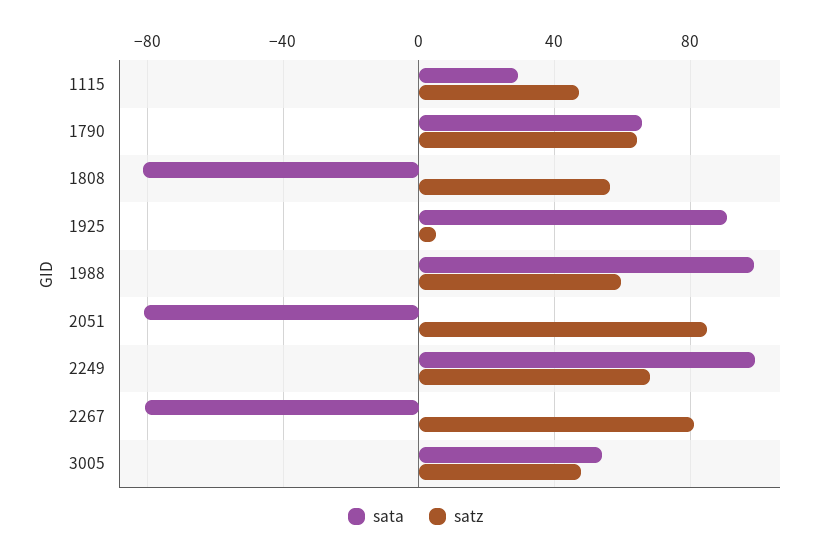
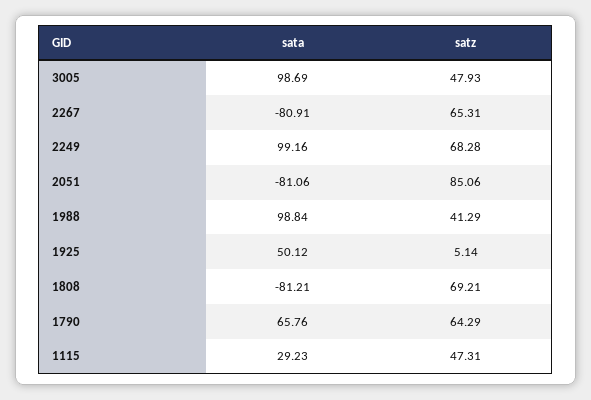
  {
    "sata": {
      "1115": 29.23,
      "1790": 65.76,
      "1808": -81.21,
-     "1925": 90,
+     "1925": 50.12,
      "1988": 98.84,
      "2051": -81.06,
      "2249": 99.16,
      "2267": -80.91,
-     "3005": 55
+     "3005": 98.69
    },
    "satz": {
      "1115": 47.31,
      "1790": 64.29,
-     "1808": 55,
+     "1808": 69.21,
      "1925": 5.14,
-     "1988": 60,
+     "1988": 41.29,
      "2051": 85.06,
      "2249": 68.28,
-     "2267": 80,
+     "2267": 65.31,
      "3005": 47.93
    }
  }

